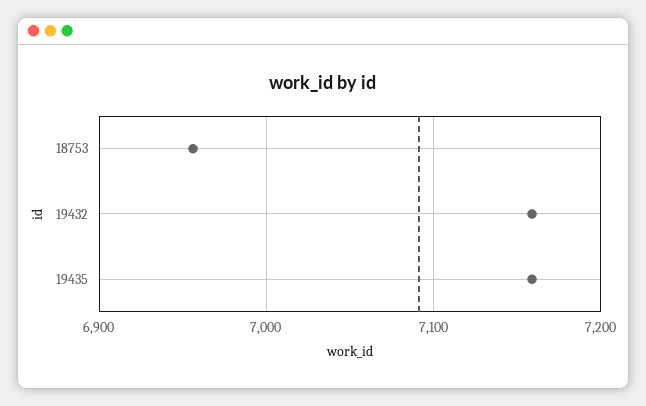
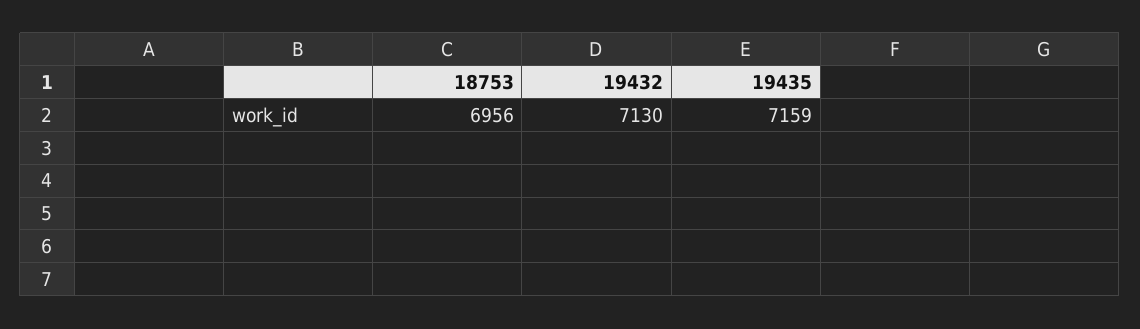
  {
    "18753": 6956,
-   "19432": 7160,
+   "19432": 7130,
    "19435": 7159
  }

